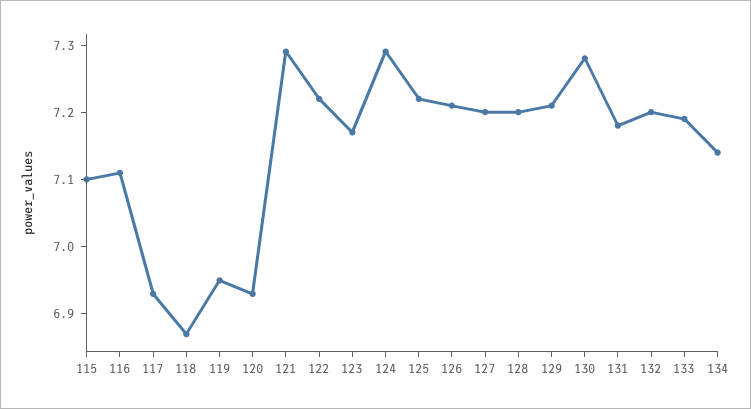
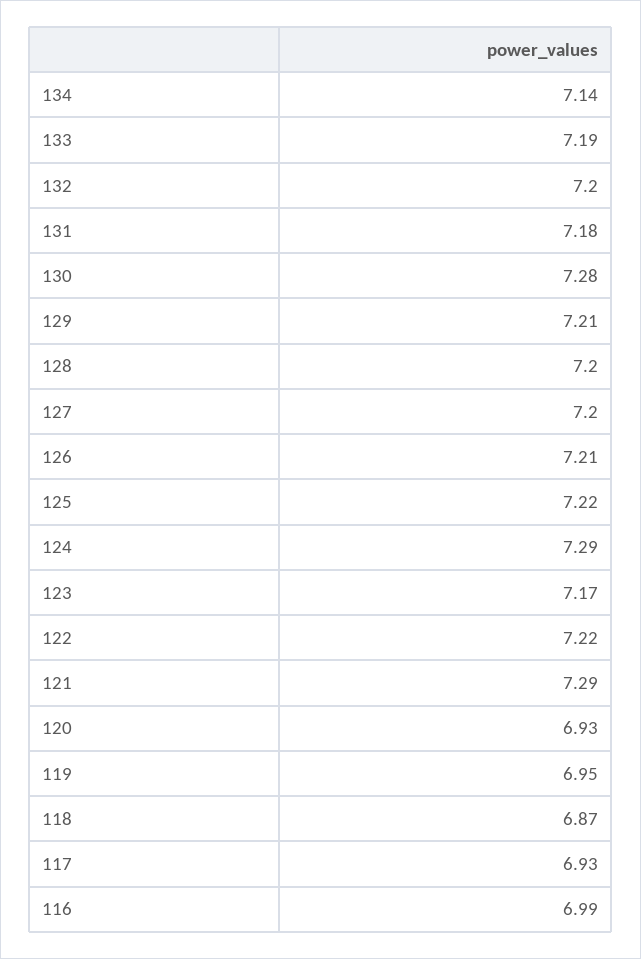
  {
-   "115": 7.1,
-   "116": 7.1,
+   "116": 6.99,
    "117": 6.93,
    "118": 6.87,
    "119": 6.95,
    "120": 6.93,
    "121": 7.29,
    "122": 7.22,
    "123": 7.17,
    "124": 7.29,
    "125": 7.22,
    "126": 7.21,
    "127": 7.2,
    "128": 7.2,
    "129": 7.21,
    "130": 7.28,
    "131": 7.18,
    "132": 7.2,
    "133": 7.19,
    "134": 7.14
  }

